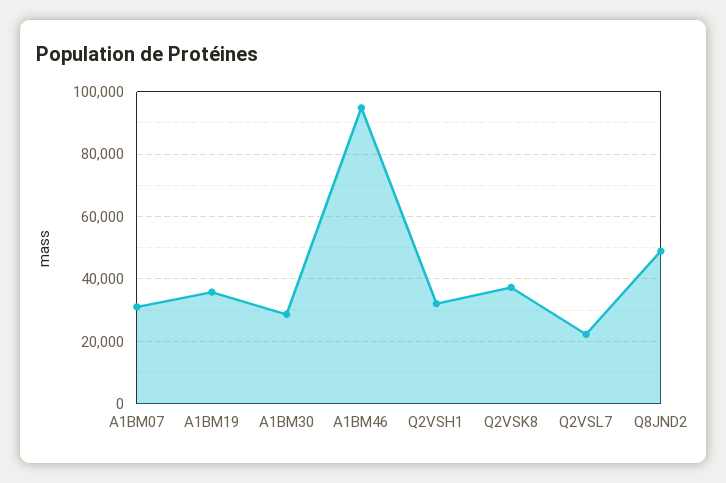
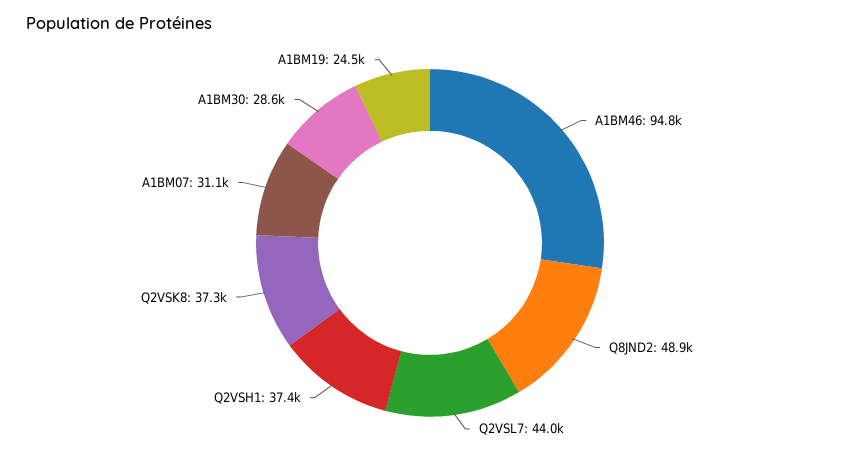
  {
    "A1BM07": 31100,
-   "A1BM19": 36000,
+   "A1BM19": 24500,
    "A1BM30": 28600,
    "A1BM46": 94800,
-   "Q2VSH1": 32000,
+   "Q2VSH1": 37400,
    "Q2VSK8": 37300,
-   "Q2VSL7": 22000,
+   "Q2VSL7": 44000,
    "Q8JND2": 48900
  }

